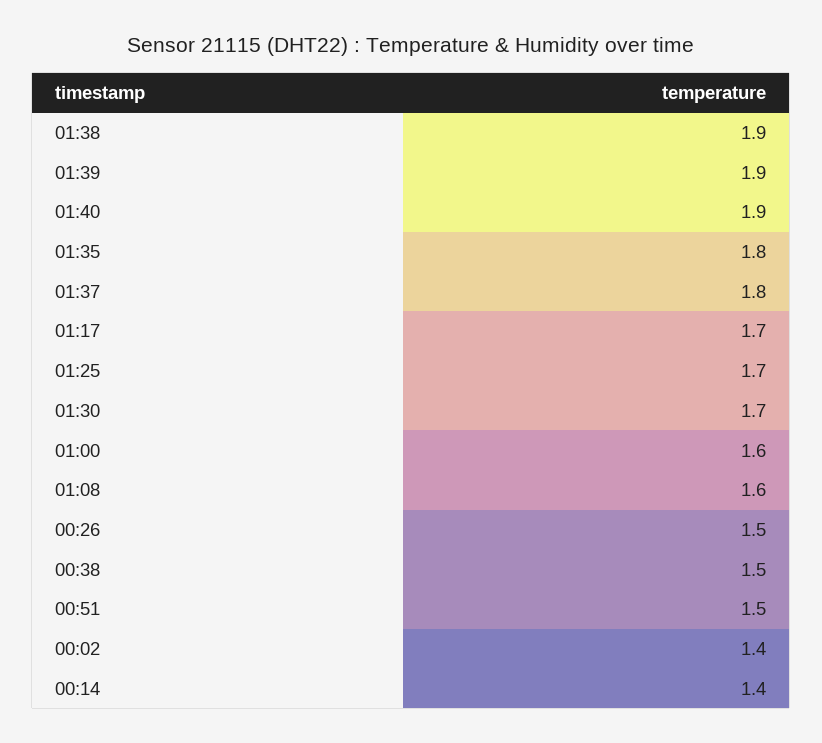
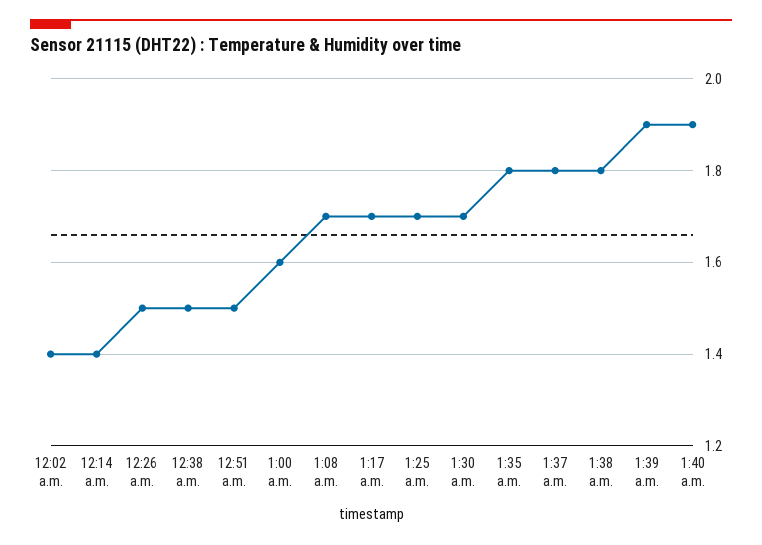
  {
-   "01:38": 1.9,
+   "01:38": 1.8,
    "01:39": 1.9,
    "01:40": 1.9,
    "01:35": 1.8,
    "01:37": 1.8,
    "01:17": 1.7,
    "01:25": 1.7,
    "01:30": 1.7,
    "01:00": 1.6,
-   "01:08": 1.6,
+   "01:08": 1.7,
    "00:26": 1.5,
    "00:38": 1.5,
    "00:51": 1.5,
    "00:02": 1.4,
    "00:14": 1.4
  }

